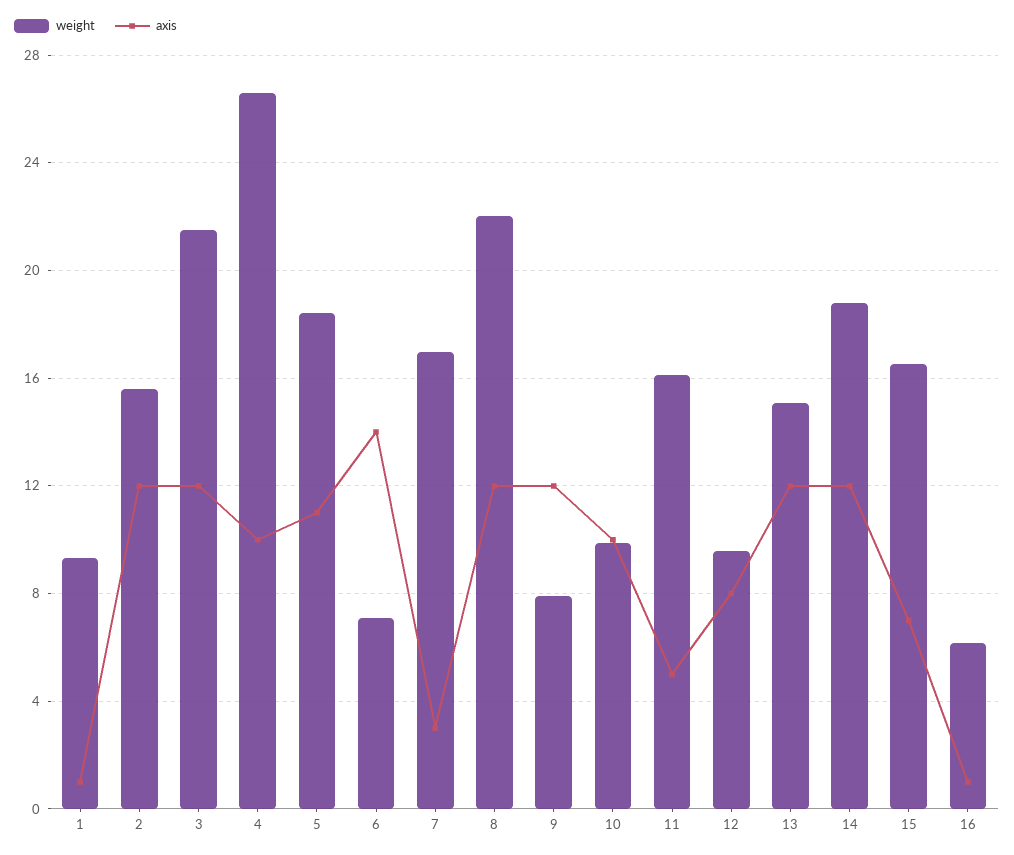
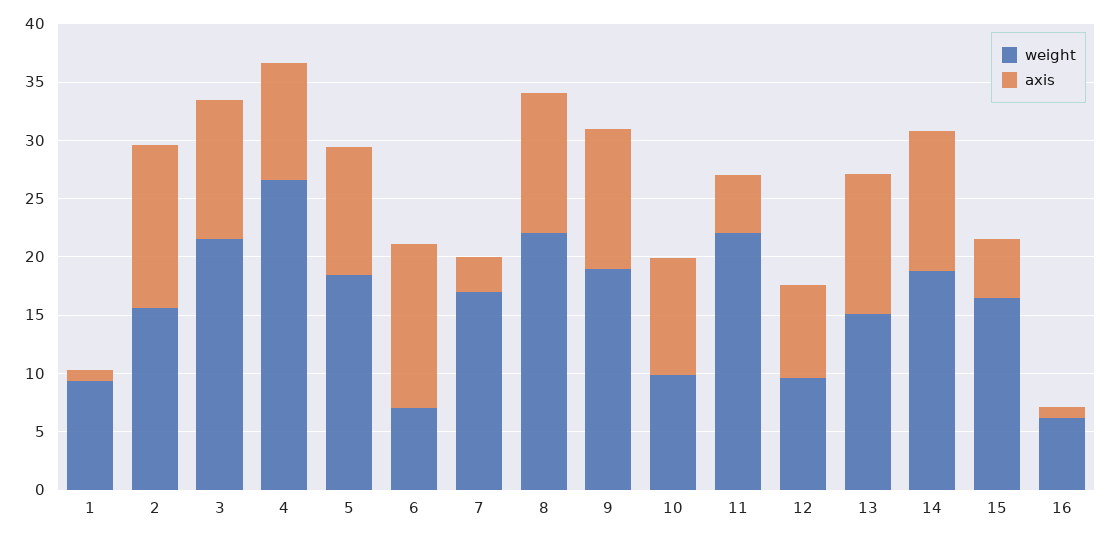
  {
    "weight": {
      "1": 9.5,
      "2": 15.5,
      "3": 21.5,
      "4": 26.5,
      "5": 18.5,
      "6": 7,
      "7": 17,
      "8": 22,
-     "9": 8,
+     "9": 19,
      "10": 10,
-     "11": 16,
+     "11": 22,
      "12": 9.5,
      "13": 15,
      "14": 19,
      "15": 16.5,
      "16": 6
    },
    "axis": {
      "1": 1,
-     "2": 12,
+     "2": 14,
      "3": 12,
      "4": 10,
      "5": 11,
      "6": 14,
      "7": 3,
      "8": 12,
      "9": 12,
      "10": 10,
      "11": 5,
      "12": 8,
      "13": 12,
      "14": 12,
-     "15": 7,
+     "15": 5,
      "16": 1
    }
  }

